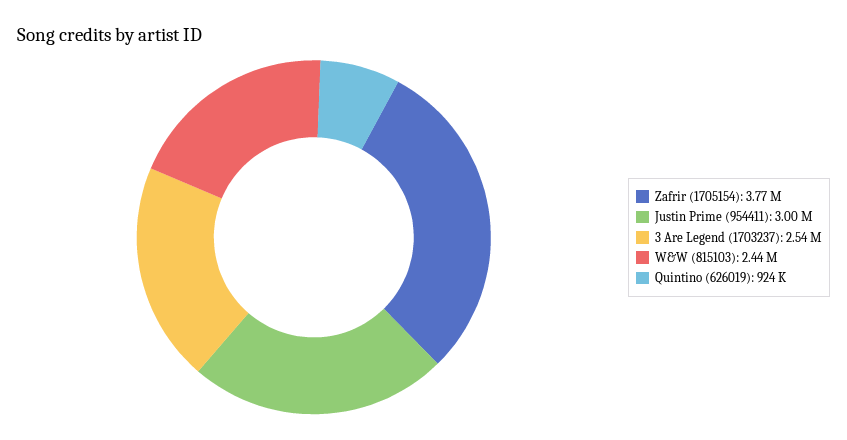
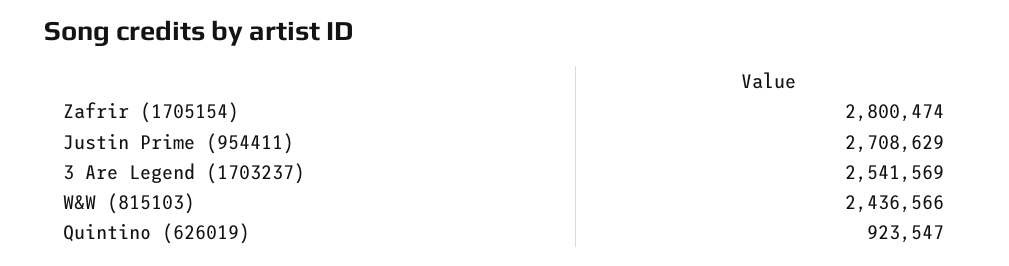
  {
-   "Zafrir (1705154)": 3770000,
+   "Zafrir (1705154)": 2800474,
-   "Justin Prime (954411)": 3000000,
+   "Justin Prime (954411)": 2708629,
    "3 Are Legend (1703237)": 2541569,
    "W&W (815103)": 2436566,
    "Quintino (626019)": 923547
  }

